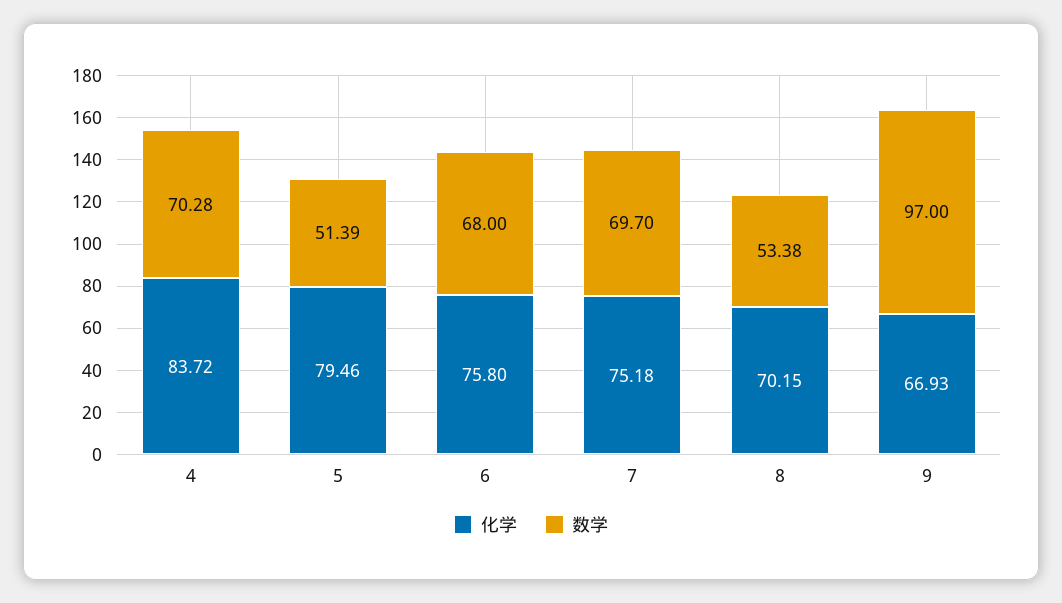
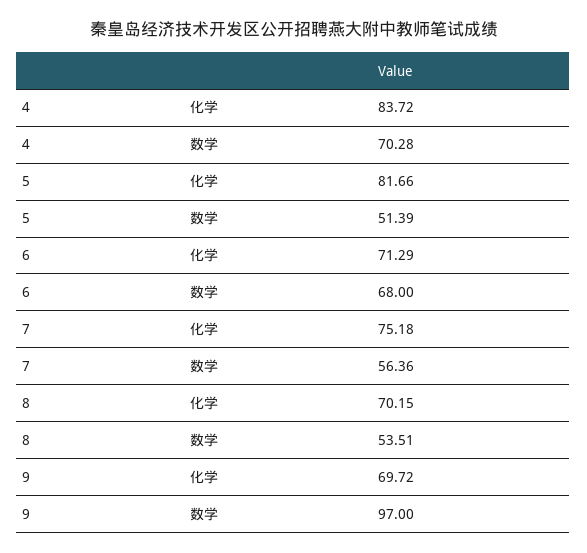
  {
    "化学": {
      "4": 83.72,
-     "5": 79.46,
+     "5": 81.66,
-     "6": 75.8,
+     "6": 71.29,
      "7": 75.18,
      "8": 70.15,
-     "9": 66.93
+     "9": 69.72
    },
    "数学": {
      "4": 70.28,
      "5": 51.39,
      "6": 68,
-     "7": 69.7,
+     "7": 56.36,
-     "8": 53.38,
+     "8": 53.51,
      "9": 97
    }
  }

